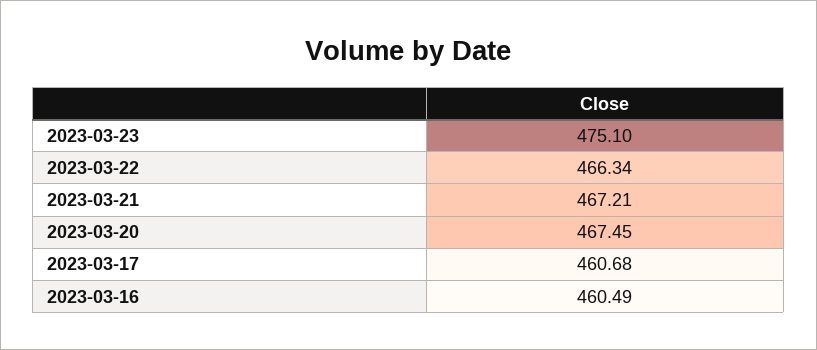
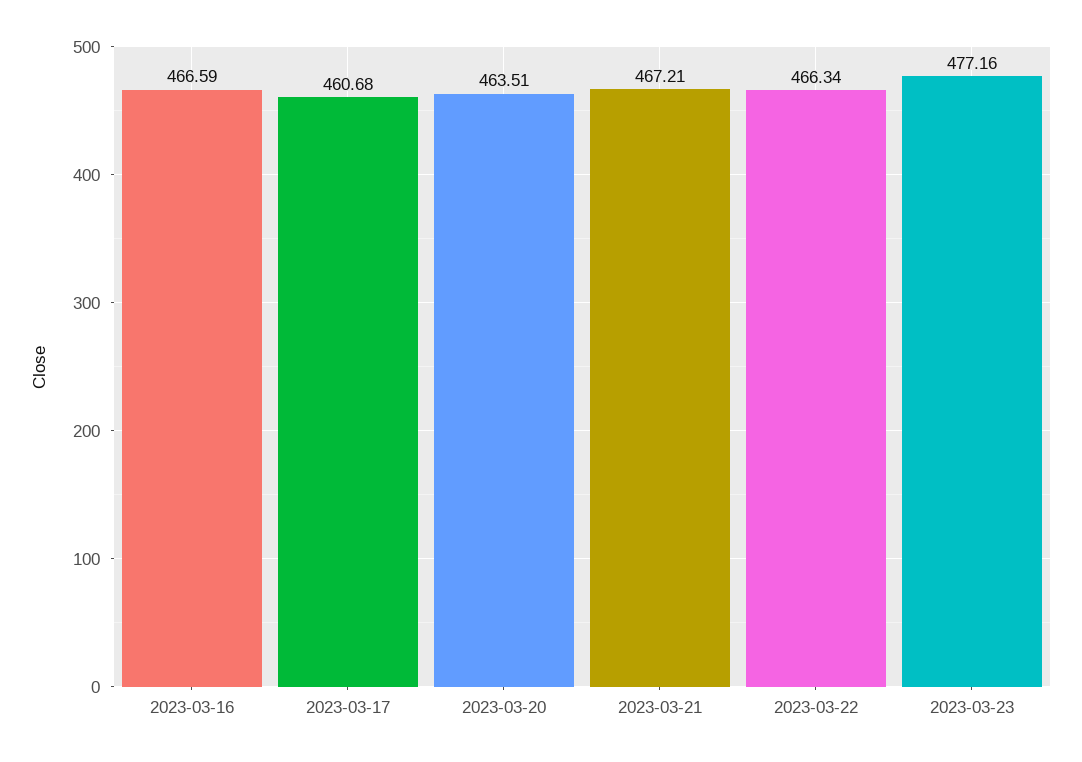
  {
-   "2023-03-23": 475.1,
+   "2023-03-23": 477.16,
    "2023-03-22": 466.34,
    "2023-03-21": 467.21,
-   "2023-03-20": 467.45,
+   "2023-03-20": 463.51,
    "2023-03-17": 460.68,
-   "2023-03-16": 460.49
+   "2023-03-16": 466.59
  }

